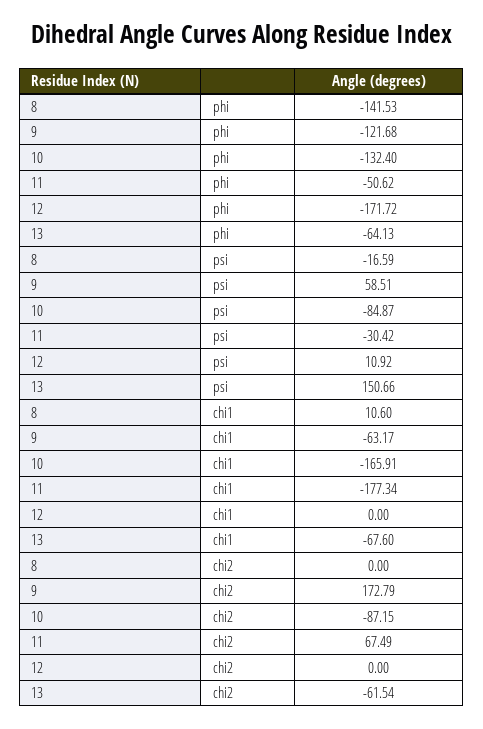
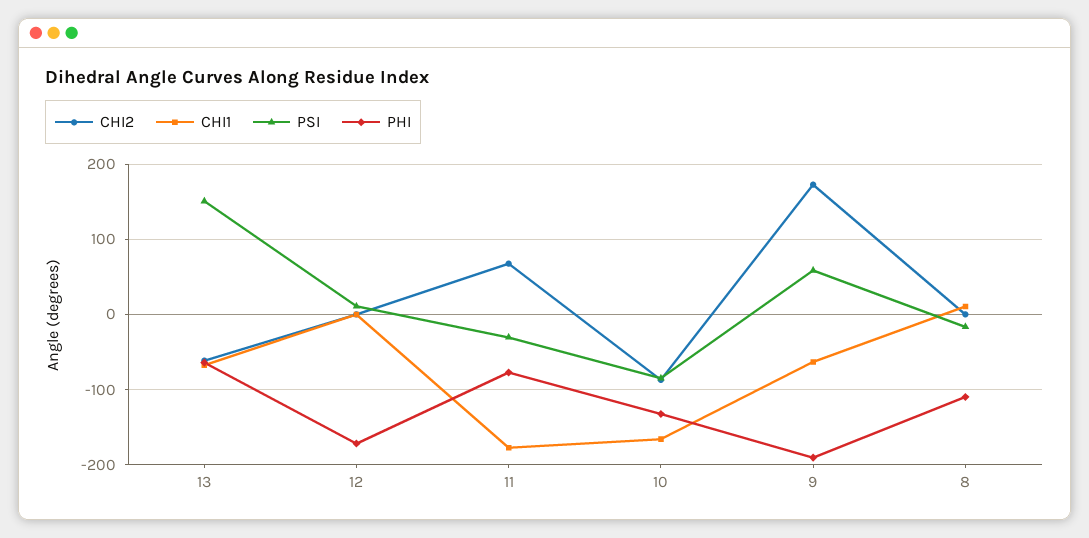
  {
    "phi": {
-     "8": -141.53,
+     "8": -110,
-     "9": -121.68,
+     "9": -190,
      "10": -132.4,
-     "11": -50.62,
+     "11": -80,
      "12": -171.72,
      "13": -64.13
    },
    "psi": {
      "8": -16.59,
      "9": 58.51,
      "10": -84.87,
      "11": -30.42,
      "12": 10.92,
      "13": 150.66
    },
    "chi1": {
      "8": 10.6,
      "9": -63.17,
      "10": -165.91,
      "11": -177.34,
      "12": 0,
      "13": -67.6
    },
    "chi2": {
      "8": 0,
      "9": 172.79,
      "10": -87.15,
      "11": 67.49,
      "12": 0,
      "13": -61.54
    }
  }

